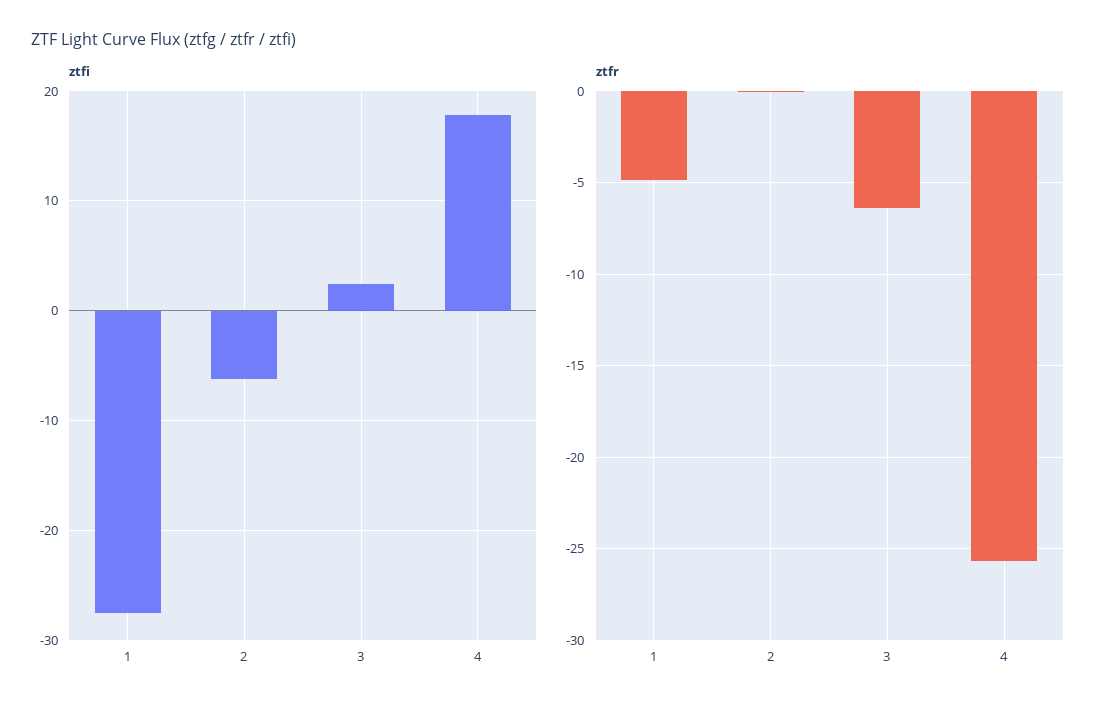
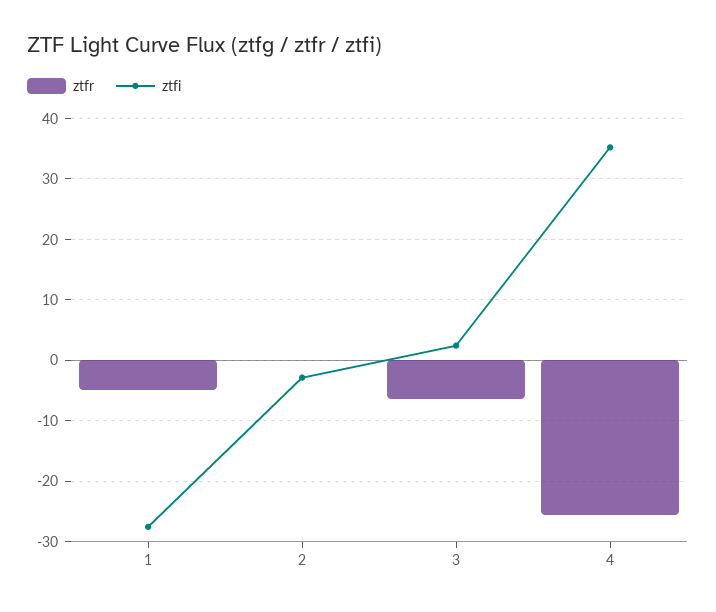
  {
    "ztfi": {
      "1": -28,
-     "2": -6,
+     "2": -3,
      "3": 2,
-     "4": 18
+     "4": 35
    },
    "ztfr": {
      "1": -5,
      "2": 0,
      "3": -6.5,
      "4": -25.5
    }
  }

